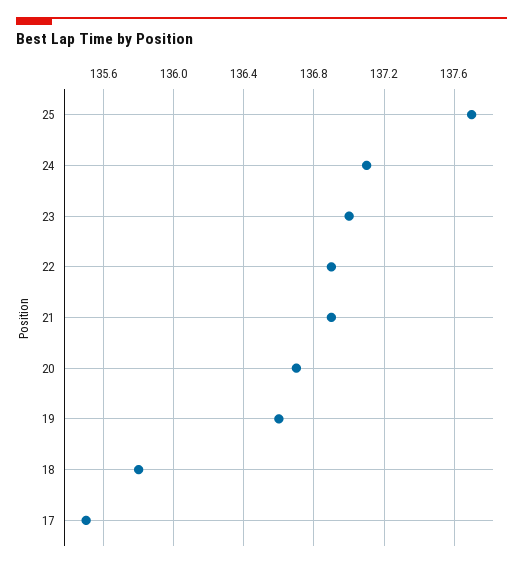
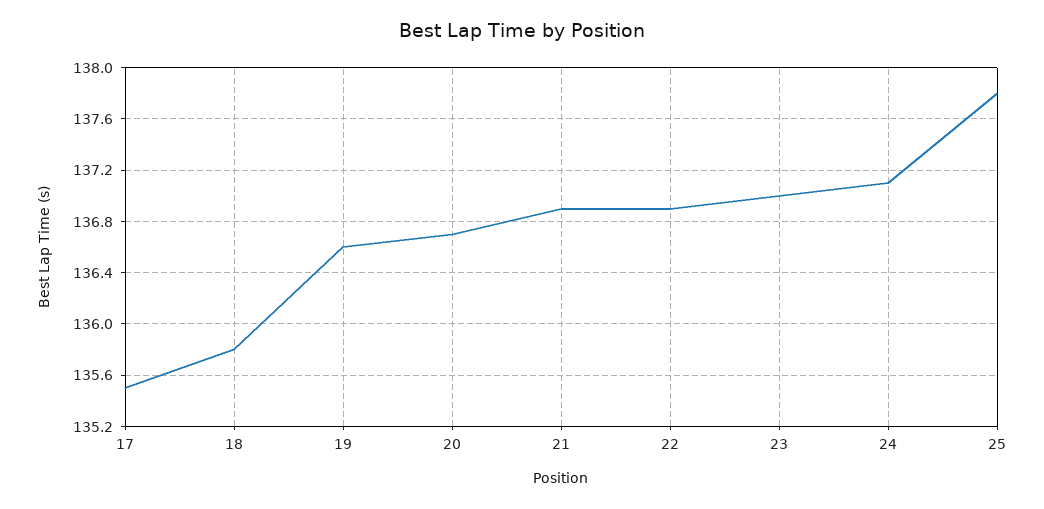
  {
-   "25": 137.7,
+   "25": 137.8,
    "24": 137.1,
    "23": 137,
    "22": 136.9,
    "21": 136.9,
    "20": 136.7,
    "19": 136.6,
    "18": 135.8,
    "17": 135.5
  }

